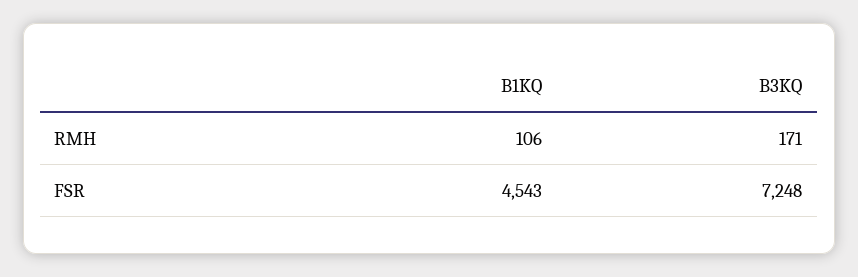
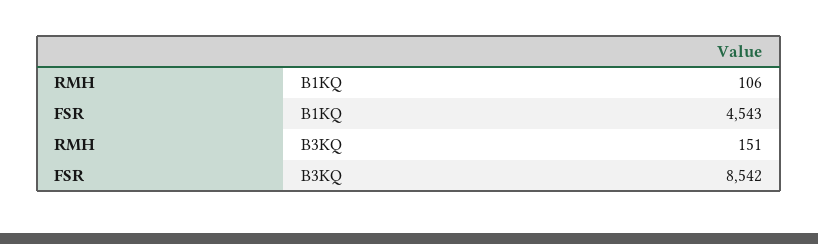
  {
    "B1KQ": {
      "RMH": 106,
      "FSR": 4543
    },
    "B3KQ": {
-     "RMH": 171,
+     "RMH": 151,
-     "FSR": 7248
+     "FSR": 8542
    }
  }

